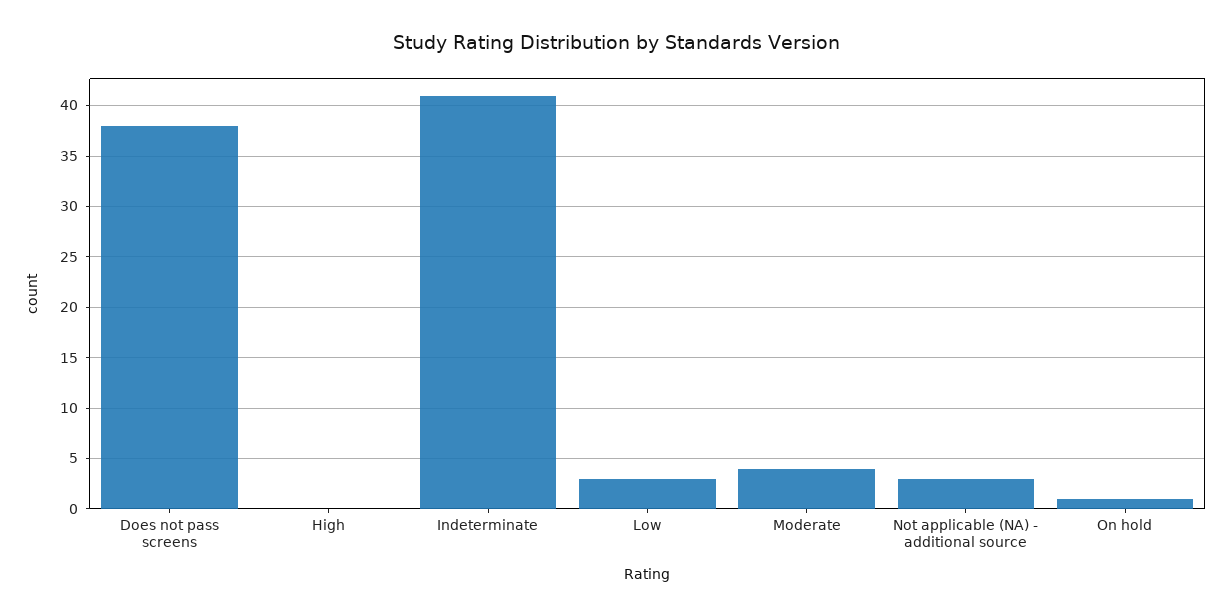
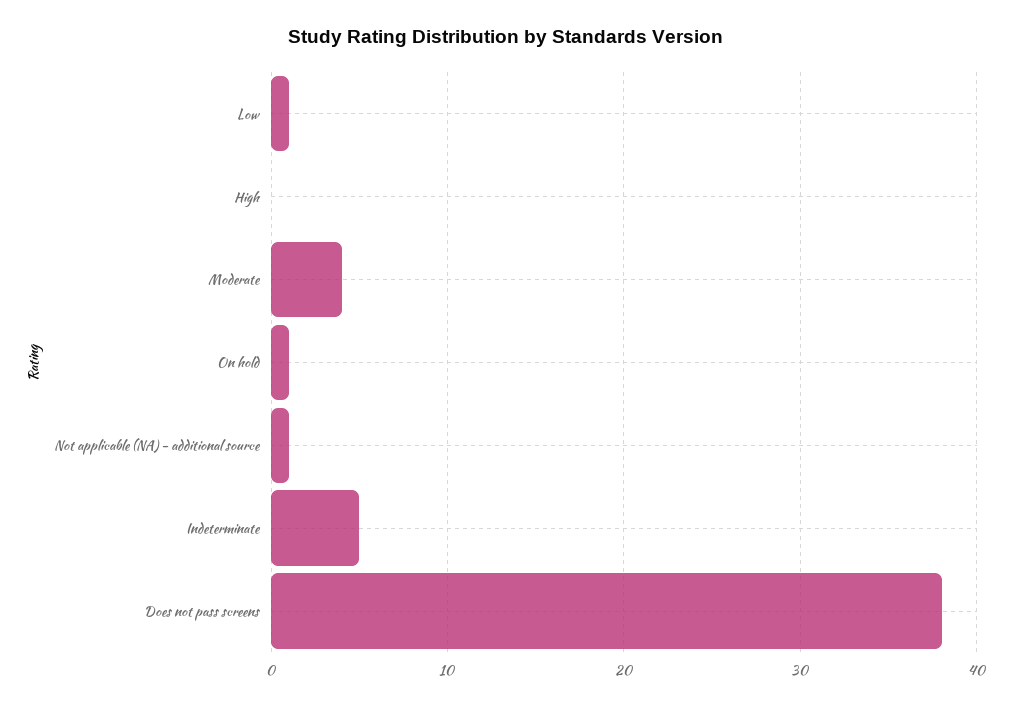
  {
    "Does not pass screens": 38,
    "High": 0,
-   "Indeterminate": 41,
+   "Indeterminate": 5,
-   "Low": 3,
+   "Low": 1,
    "Moderate": 4,
-   "Not applicable (NA) - additional source": 3,
+   "Not applicable (NA) - additional source": 1,
    "On hold": 1
  }

